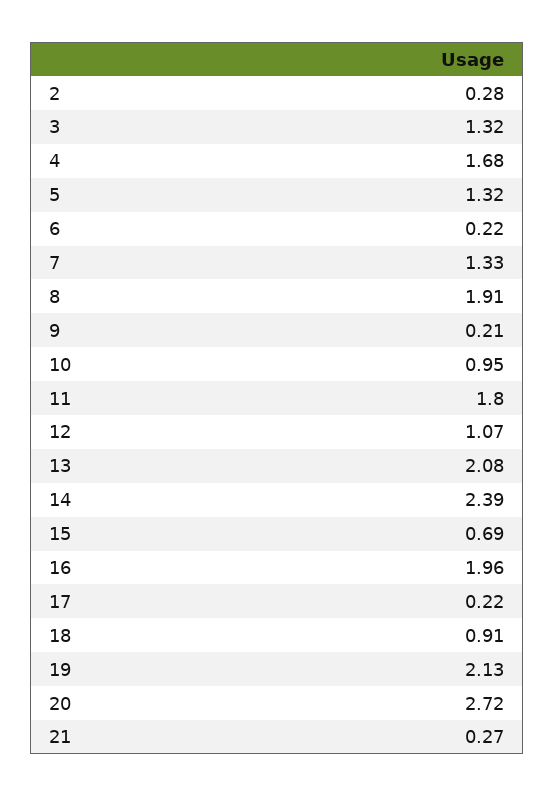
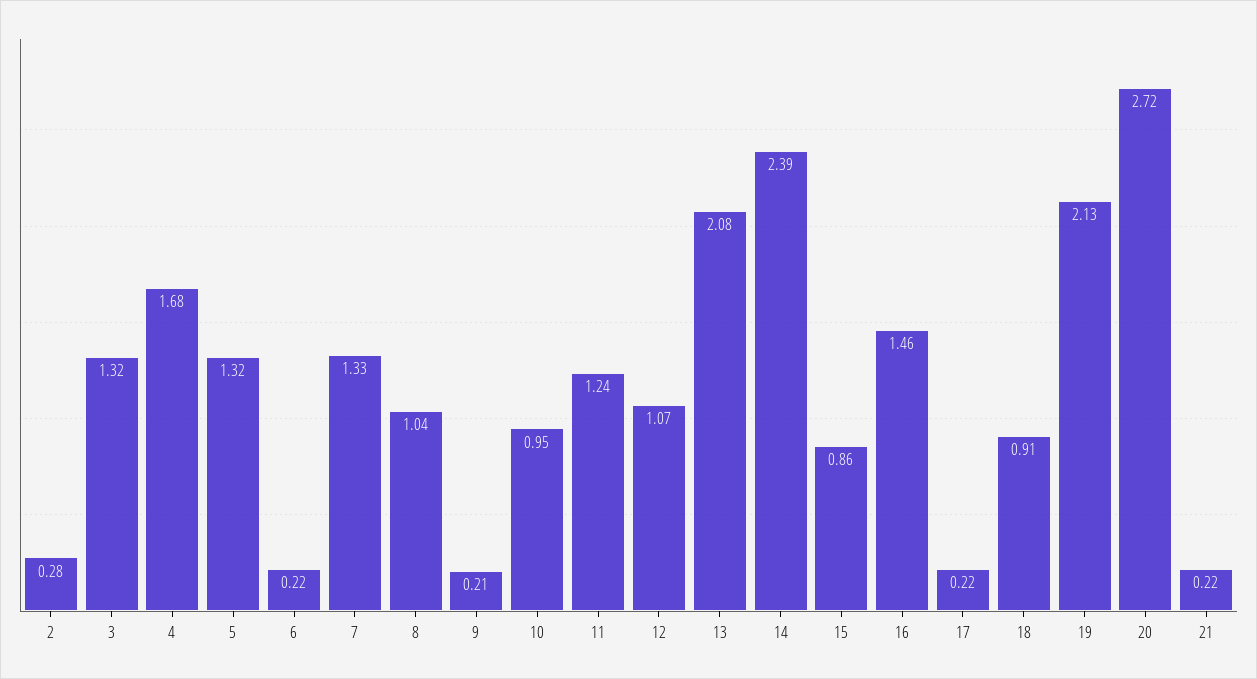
  {
    "2": 0.28,
    "3": 1.32,
    "4": 1.68,
    "5": 1.32,
    "6": 0.22,
    "7": 1.33,
-   "8": 1.91,
+   "8": 1.04,
    "9": 0.21,
    "10": 0.95,
-   "11": 1.8,
+   "11": 1.24,
    "12": 1.07,
    "13": 2.08,
    "14": 2.39,
-   "15": 0.69,
+   "15": 0.86,
-   "16": 1.96,
+   "16": 1.46,
    "17": 0.22,
    "18": 0.91,
    "19": 2.13,
    "20": 2.72,
-   "21": 0.27
+   "21": 0.22
  }

